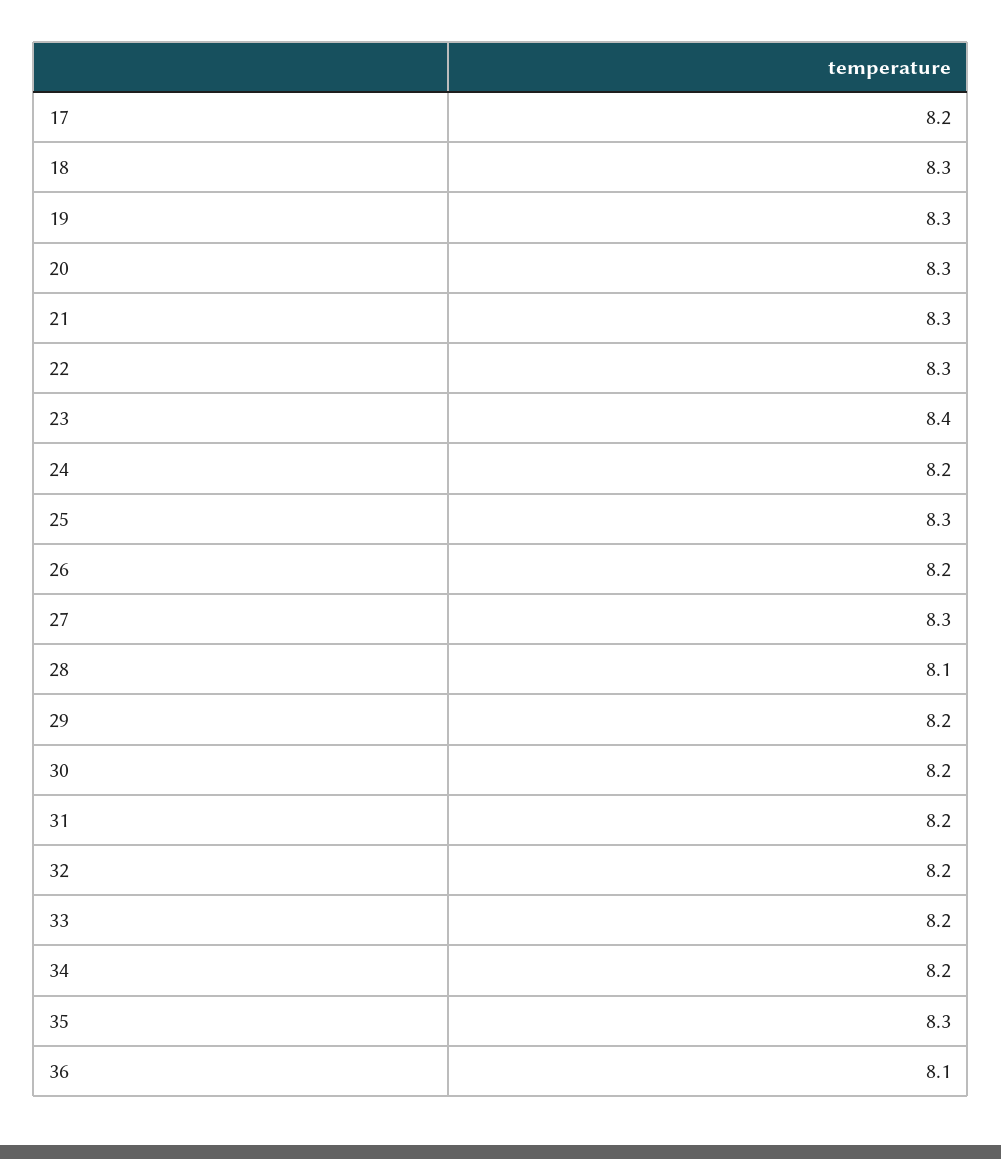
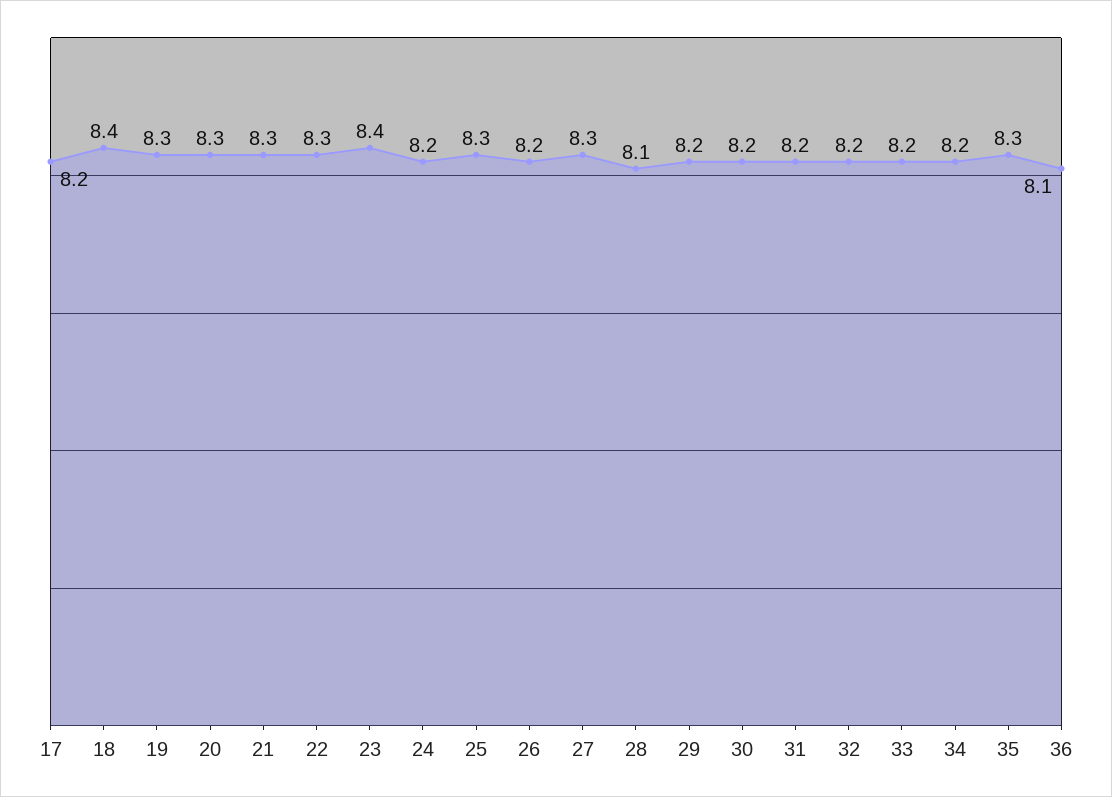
  {
    "17": 8.2,
-   "18": 8.3,
+   "18": 8.4,
    "19": 8.3,
    "20": 8.3,
    "21": 8.3,
    "22": 8.3,
    "23": 8.4,
    "24": 8.2,
    "25": 8.3,
    "26": 8.2,
    "27": 8.3,
    "28": 8.1,
    "29": 8.2,
    "30": 8.2,
    "31": 8.2,
    "32": 8.2,
    "33": 8.2,
    "34": 8.2,
    "35": 8.3,
    "36": 8.1
  }

